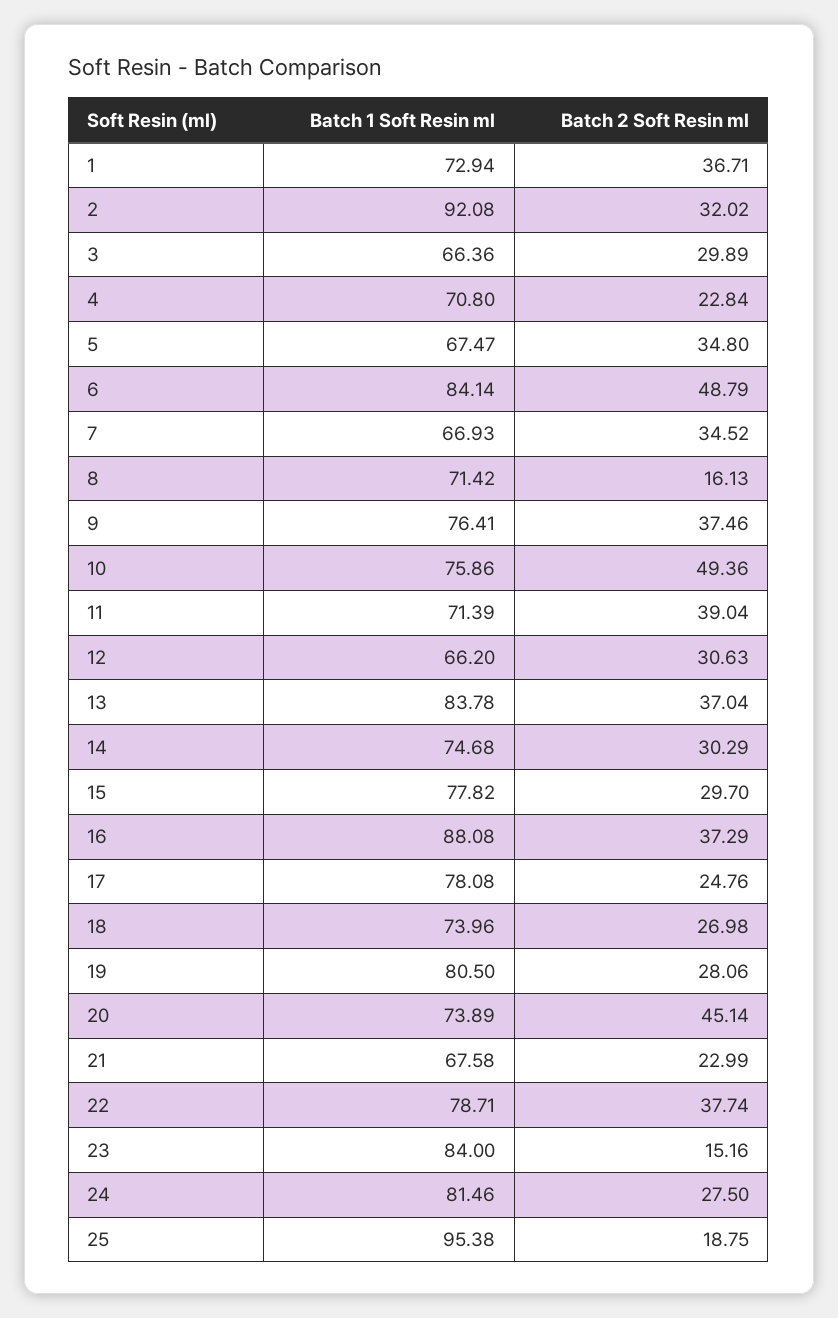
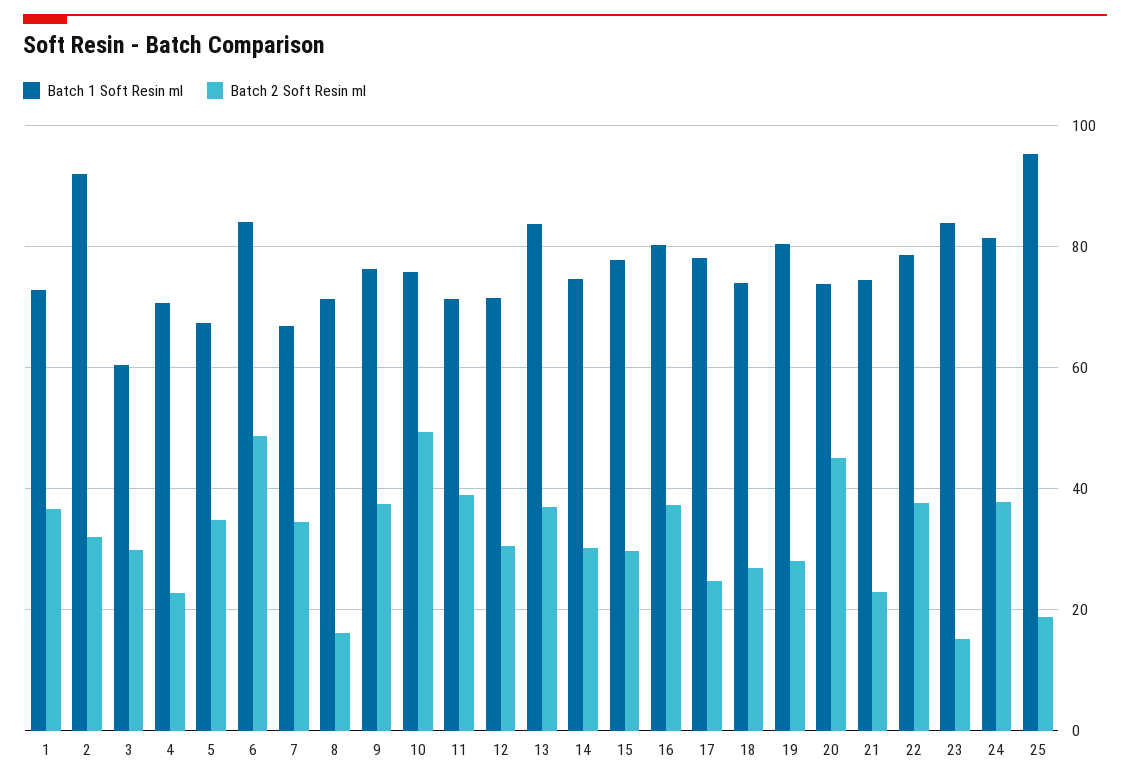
  {
    "Batch 1 Soft Resin ml": {
      "1": 72.94,
      "2": 92.08,
-     "3": 66.36,
+     "3": 60,
      "4": 70.8,
      "5": 67.47,
      "6": 84.14,
      "7": 66.93,
      "8": 71.42,
      "9": 76.41,
      "10": 75.86,
      "11": 71.39,
-     "12": 66.2,
+     "12": 72,
      "13": 83.78,
      "14": 74.68,
      "15": 77.82,
-     "16": 88.08,
+     "16": 80,
      "17": 78.08,
      "18": 73.96,
      "19": 80.5,
      "20": 73.89,
-     "21": 67.58,
+     "21": 74,
      "22": 78.71,
      "23": 84,
      "24": 81.46,
      "25": 95.38
    },
    "Batch 2 Soft Resin ml": {
      "1": 36.71,
      "2": 32.02,
      "3": 29.89,
      "4": 22.84,
      "5": 34.8,
      "6": 48.79,
      "7": 34.52,
      "8": 16.13,
      "9": 37.46,
      "10": 49.36,
      "11": 39.04,
      "12": 30.63,
      "13": 37.04,
      "14": 30.29,
      "15": 29.7,
      "16": 37.29,
      "17": 24.76,
      "18": 26.98,
      "19": 28.06,
      "20": 45.14,
      "21": 22.99,
      "22": 37.74,
      "23": 15.16,
-     "24": 27.5,
+     "24": 38,
      "25": 18.75
    }
  }

